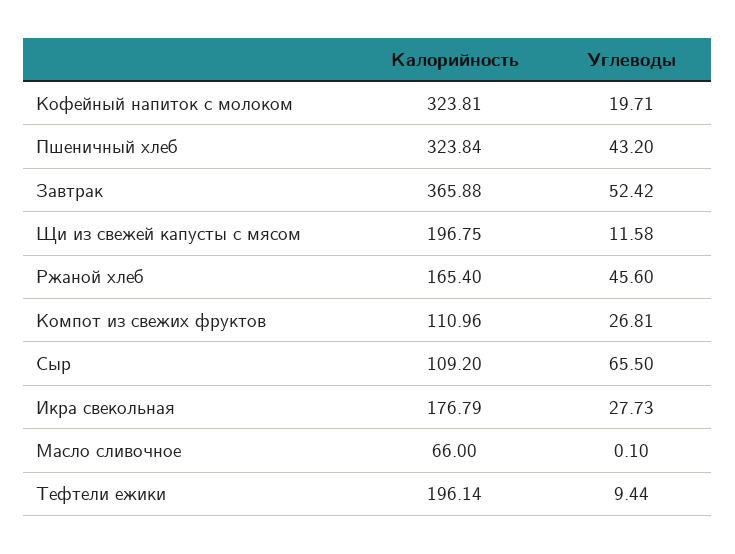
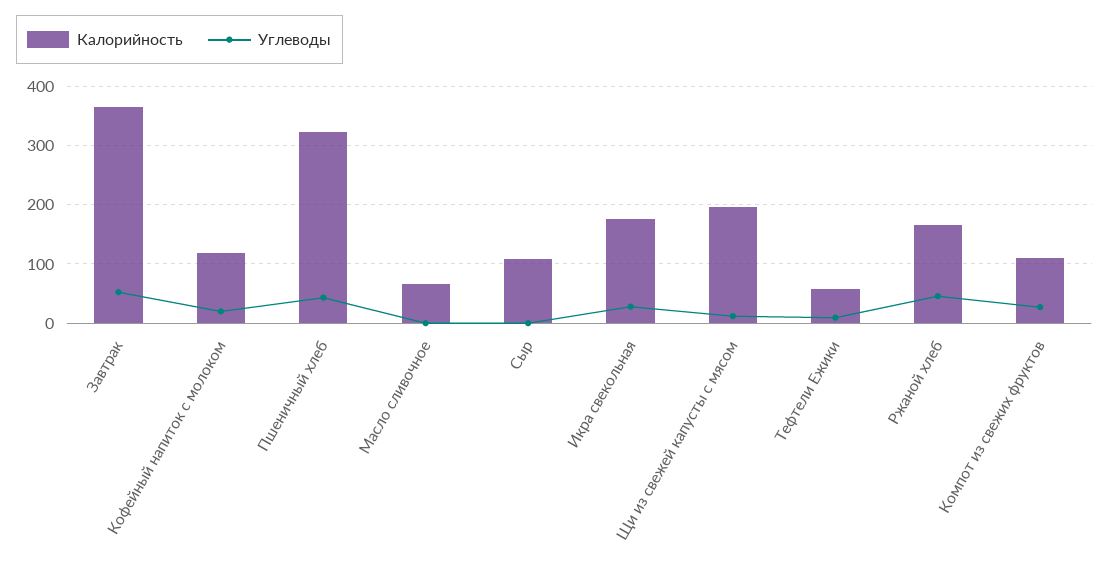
  {
    "Калорийность": {
-     "Кофейный напиток с молоком": 323.81,
+     "Кофейный напиток с молоком": 120,
      "Пшеничный хлеб": 323.84,
      "Завтрак": 365.88,
      "Щи из свежей капусты с мясом": 196.75,
      "Ржаной хлеб": 165.4,
      "Компот из свежих фруктов": 110.96,
      "Сыр": 109.2,
      "Икра свекольная": 176.79,
      "Масло сливочное": 66,
-     "Тефтели ежики": 196.14
+     "Тефтели ежики": 60
    },
    "Углеводы": {
      "Кофейный напиток с молоком": 19.71,
      "Пшеничный хлеб": 43.2,
      "Завтрак": 52.42,
      "Щи из свежей капусты с мясом": 11.58,
      "Ржаной хлеб": 45.6,
      "Компот из свежих фруктов": 26.81,
-     "Сыр": 65.5,
+     "Сыр": 0,
      "Икра свекольная": 27.73,
      "Масло сливочное": 0.1,
      "Тефтели ежики": 9.44
    }
  }

